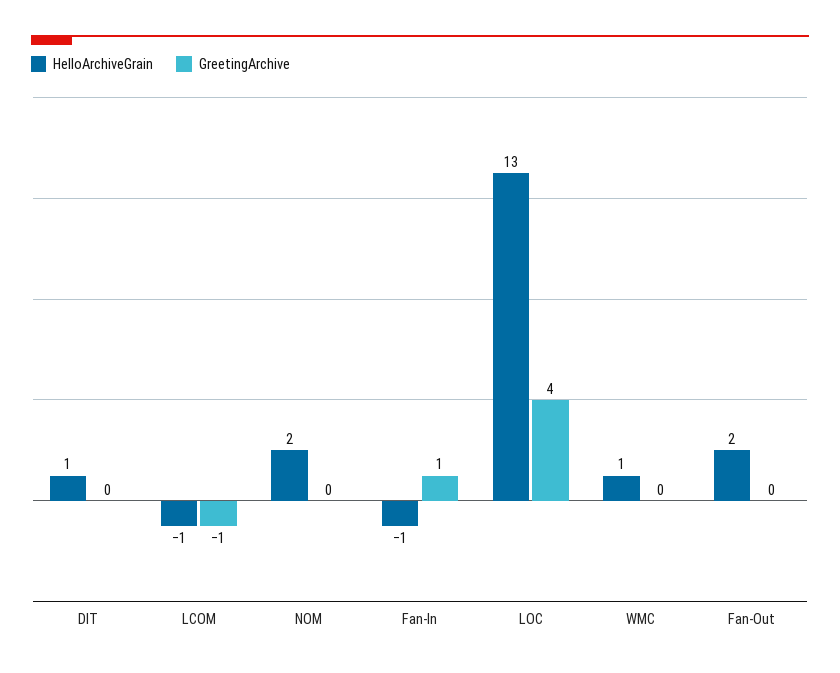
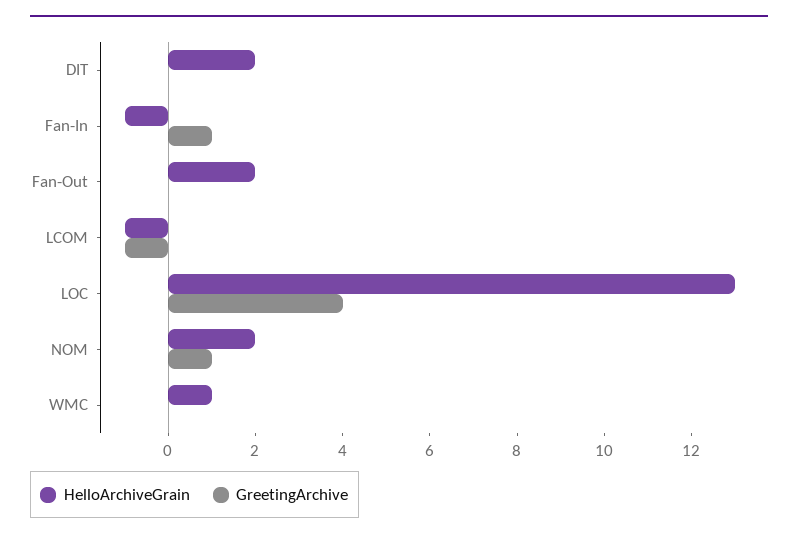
  {
    "HelloArchiveGrain": {
-     "DIT": 1,
+     "DIT": 2,
      "LCOM": -1,
      "NOM": 2,
      "Fan-In": -1,
      "LOC": 13,
      "WMC": 1,
      "Fan-Out": 2
    },
    "GreetingArchive": {
      "DIT": 0,
      "LCOM": -1,
-     "NOM": 0,
+     "NOM": 1,
      "Fan-In": 1,
      "LOC": 4,
      "WMC": 0,
      "Fan-Out": 0
    }
  }

